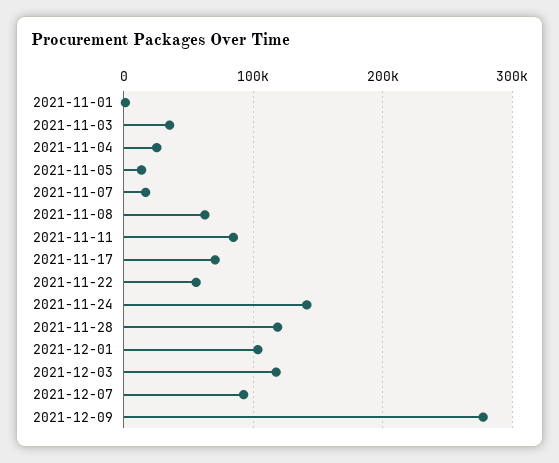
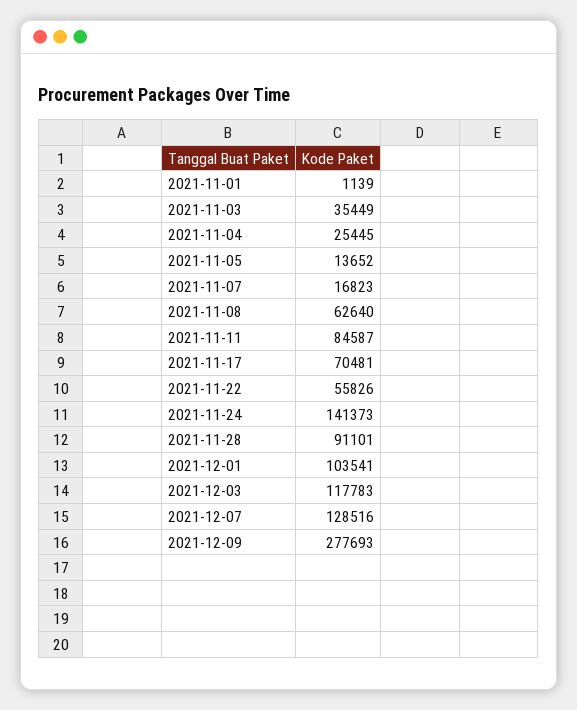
  {
    "2021-11-01": 1139,
    "2021-11-03": 35449,
    "2021-11-04": 25445,
    "2021-11-05": 13652,
    "2021-11-07": 16823,
    "2021-11-08": 62640,
    "2021-11-11": 84587,
    "2021-11-17": 70481,
    "2021-11-22": 55826,
    "2021-11-24": 141373,
-   "2021-11-28": 120000,
+   "2021-11-28": 91101,
    "2021-12-01": 103541,
    "2021-12-03": 117783,
-   "2021-12-07": 90000,
+   "2021-12-07": 128516,
    "2021-12-09": 277693
  }

